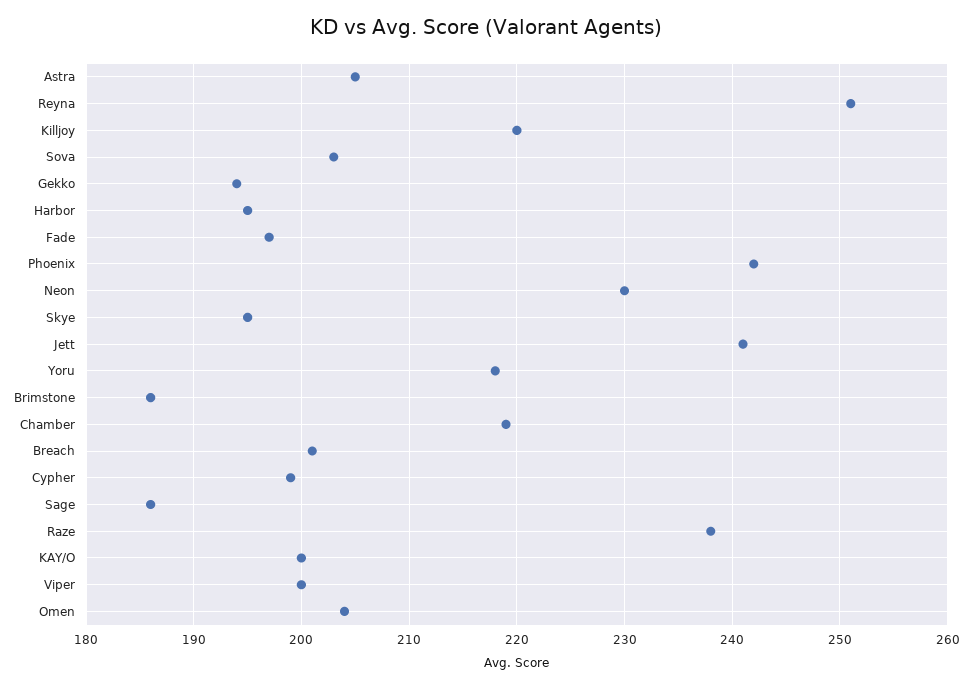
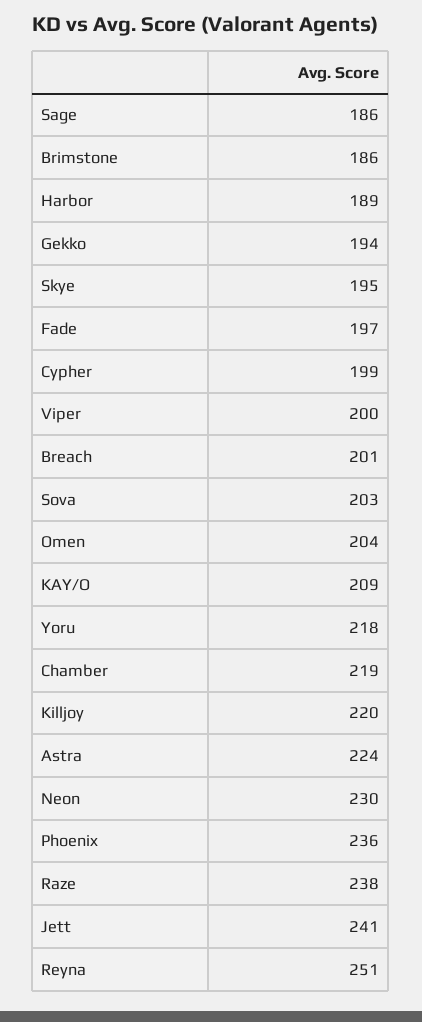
  {
-   "Astra": 205,
+   "Astra": 224,
    "Reyna": 251,
    "Killjoy": 220,
    "Sova": 203,
    "Gekko": 194,
-   "Harbor": 195,
+   "Harbor": 189,
    "Fade": 197,
-   "Phoenix": 242,
+   "Phoenix": 236,
    "Neon": 230,
    "Skye": 195,
    "Jett": 241,
    "Yoru": 218,
    "Brimstone": 186,
    "Chamber": 219,
    "Breach": 201,
    "Cypher": 199,
    "Sage": 186,
    "Raze": 238,
-   "KAY/O": 200,
+   "KAY/O": 209,
    "Viper": 200,
    "Omen": 204
  }

